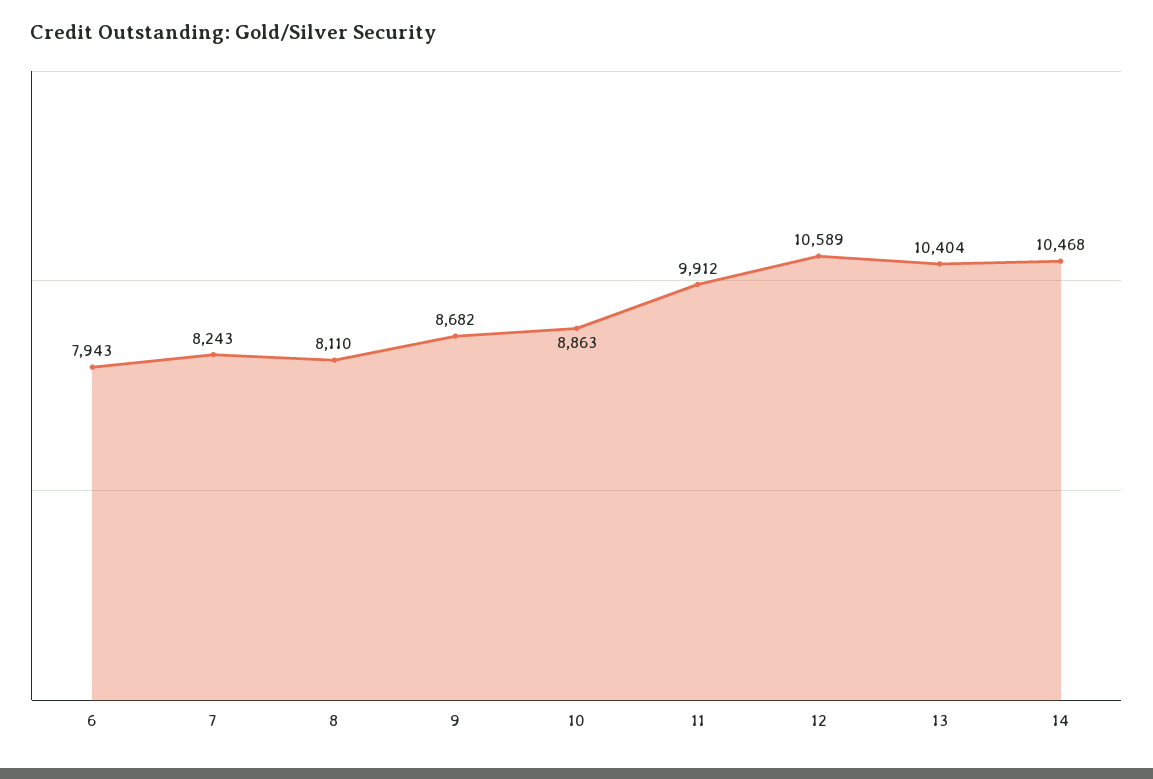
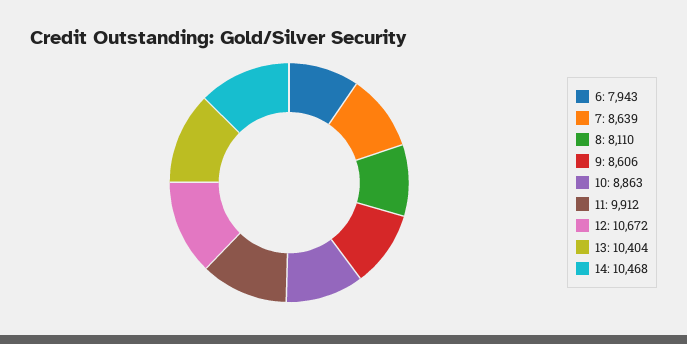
  {
    "6": 7943,
-   "7": 8243,
+   "7": 8639,
    "8": 8110,
-   "9": 8682,
+   "9": 8606,
    "10": 8863,
    "11": 9912,
-   "12": 10589,
+   "12": 10672,
    "13": 10404,
    "14": 10468
  }

